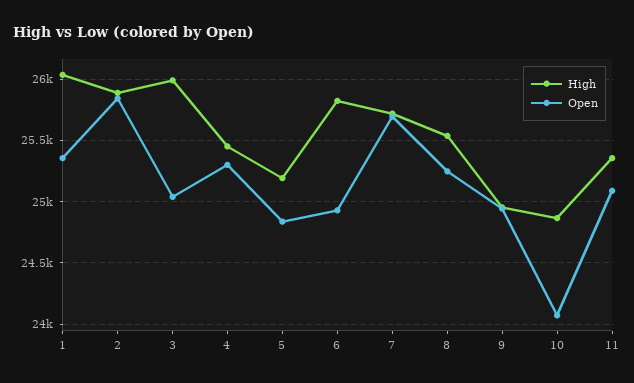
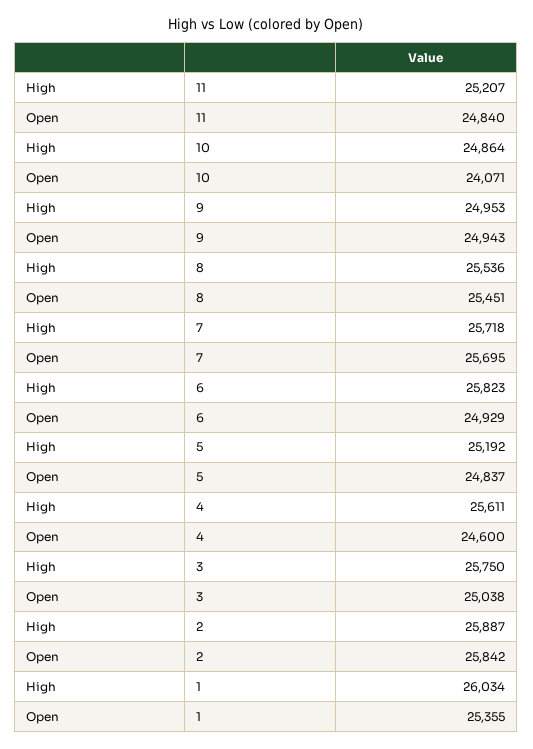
  {
    "High": {
      "1": 26034,
      "2": 25887,
-     "3": 26000,
+     "3": 25750,
-     "4": 25450,
+     "4": 25611,
      "5": 25192,
      "6": 25823,
      "7": 25718,
      "8": 25536,
      "9": 24953,
      "10": 24864,
-     "11": 25350
+     "11": 25207
    },
    "Open": {
      "1": 25355,
      "2": 25842,
      "3": 25038,
-     "4": 25300,
+     "4": 24600,
      "5": 24837,
      "6": 24929,
      "7": 25695,
-     "8": 25250,
+     "8": 25451,
      "9": 24943,
      "10": 24071,
-     "11": 25100
+     "11": 24840
    }
  }

